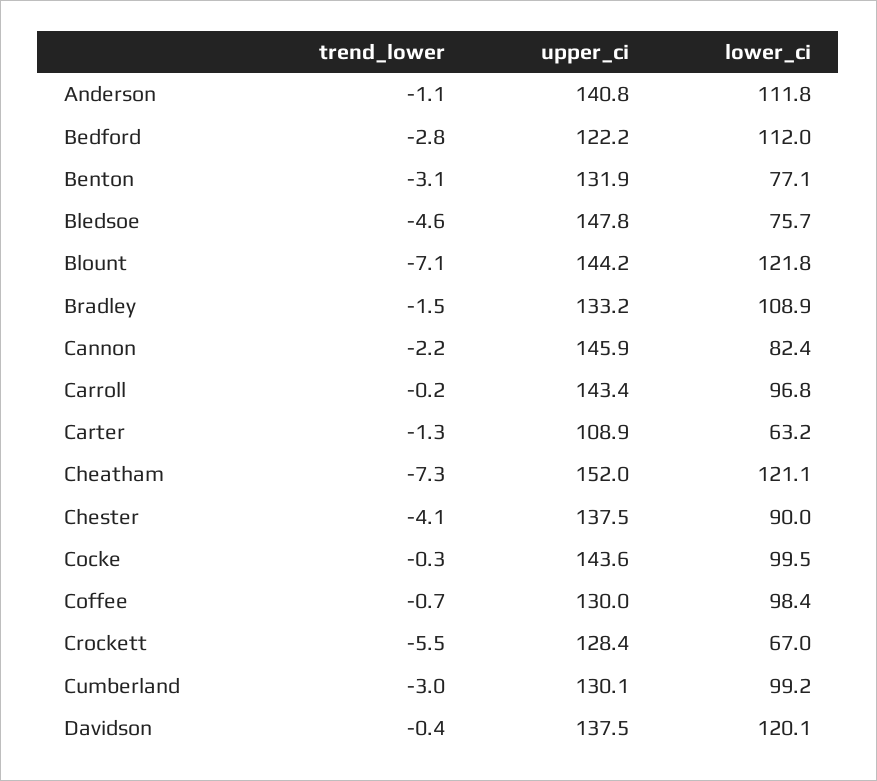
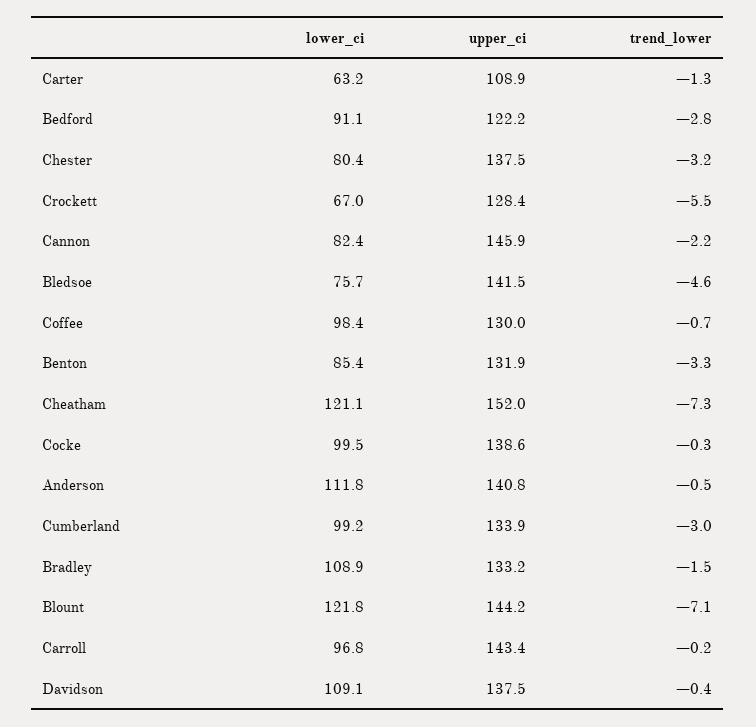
  {
    "trend_lower": {
-     "Anderson": -1.1,
+     "Anderson": -0.5,
      "Bedford": -2.8,
-     "Benton": -3.1,
+     "Benton": -3.3,
      "Bledsoe": -4.6,
      "Blount": -7.1,
      "Bradley": -1.5,
      "Cannon": -2.2,
      "Carroll": -0.2,
      "Carter": -1.3,
      "Cheatham": -7.3,
-     "Chester": -4.1,
+     "Chester": -3.2,
      "Cocke": -0.3,
      "Coffee": -0.7,
      "Crockett": -5.5,
      "Cumberland": -3,
      "Davidson": -0.4
    },
    "upper_ci": {
      "Anderson": 140.8,
      "Bedford": 122.2,
      "Benton": 131.9,
-     "Bledsoe": 147.8,
+     "Bledsoe": 141.5,
      "Blount": 144.2,
      "Bradley": 133.2,
      "Cannon": 145.9,
      "Carroll": 143.4,
      "Carter": 108.9,
      "Cheatham": 152,
      "Chester": 137.5,
-     "Cocke": 143.6,
+     "Cocke": 138.6,
      "Coffee": 130,
      "Crockett": 128.4,
-     "Cumberland": 130.1,
+     "Cumberland": 133.9,
      "Davidson": 137.5
    },
    "lower_ci": {
      "Anderson": 111.8,
-     "Bedford": 112,
+     "Bedford": 91.1,
-     "Benton": 77.1,
+     "Benton": 85.4,
      "Bledsoe": 75.7,
      "Blount": 121.8,
      "Bradley": 108.9,
      "Cannon": 82.4,
      "Carroll": 96.8,
      "Carter": 63.2,
      "Cheatham": 121.1,
-     "Chester": 90,
+     "Chester": 80.4,
      "Cocke": 99.5,
      "Coffee": 98.4,
      "Crockett": 67,
      "Cumberland": 99.2,
-     "Davidson": 120.1
+     "Davidson": 109.1
    }
  }

